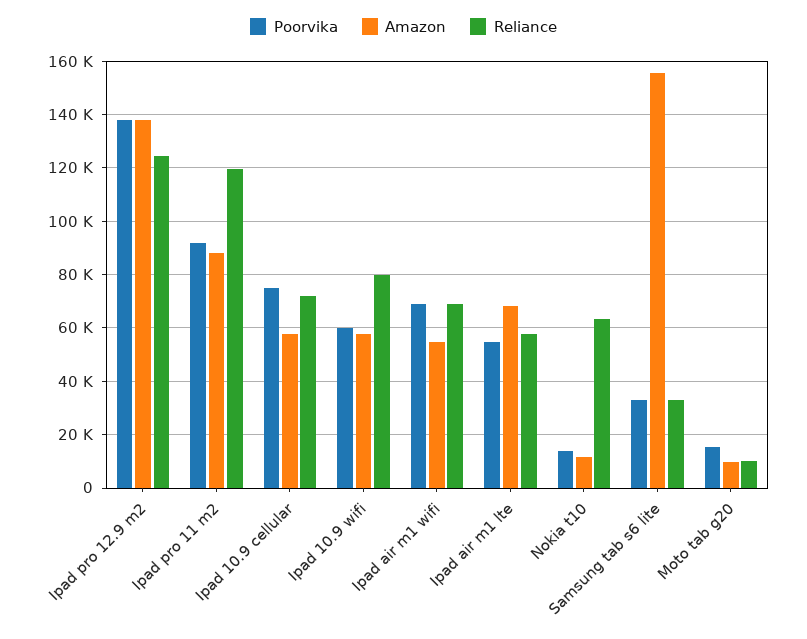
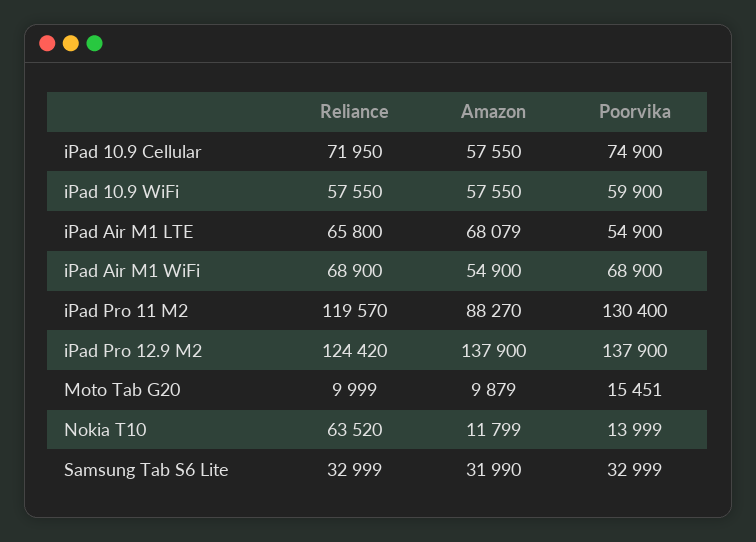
  {
    "Poorvika": {
      "Ipad pro 12.9 m2": 137900,
-     "Ipad pro 11 m2": 92500,
+     "Ipad pro 11 m2": 130400,
      "Ipad 10.9 cellular": 74900,
      "Ipad 10.9 wifi": 59900,
      "Ipad air m1 wifi": 68900,
      "Ipad air m1 lte": 54900,
      "Nokia t10": 13999,
      "Samsung tab s6 lite": 32999,
      "Moto tab g20": 15451
    },
    "Amazon": {
      "Ipad pro 12.9 m2": 137900,
      "Ipad pro 11 m2": 88270,
      "Ipad 10.9 cellular": 57550,
      "Ipad 10.9 wifi": 57550,
      "Ipad air m1 wifi": 54900,
      "Ipad air m1 lte": 68079,
      "Nokia t10": 11799,
-     "Samsung tab s6 lite": 155000,
+     "Samsung tab s6 lite": 31990,
      "Moto tab g20": 9879
    },
    "Reliance": {
      "Ipad pro 12.9 m2": 124420,
      "Ipad pro 11 m2": 119570,
      "Ipad 10.9 cellular": 71950,
-     "Ipad 10.9 wifi": 80000,
+     "Ipad 10.9 wifi": 57550,
      "Ipad air m1 wifi": 68900,
-     "Ipad air m1 lte": 57500,
+     "Ipad air m1 lte": 65800,
      "Nokia t10": 63520,
      "Samsung tab s6 lite": 32999,
      "Moto tab g20": 9999
    }
  }

